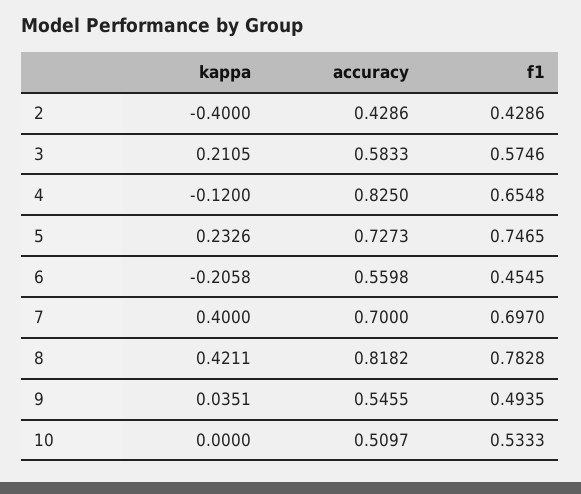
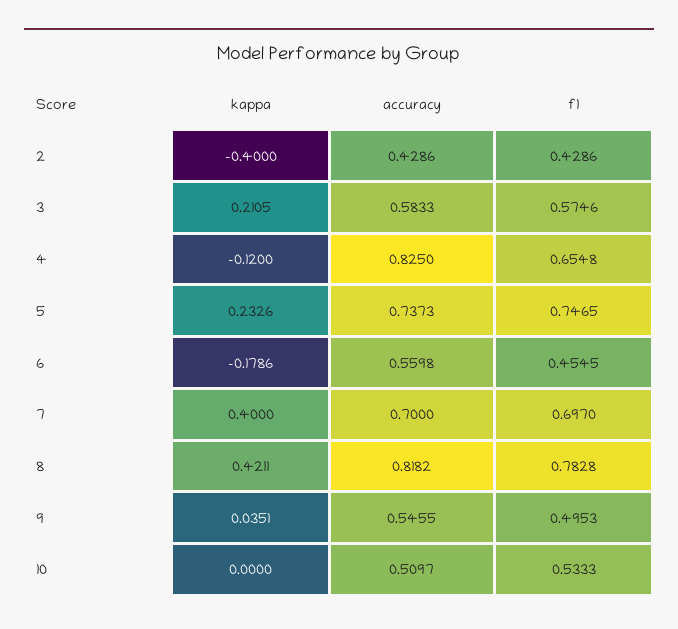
  {
    "kappa": {
      "2": -0.4,
      "3": 0.2105,
      "4": -0.12,
      "5": 0.2326,
-     "6": -0.2058,
+     "6": -0.1786,
      "7": 0.4,
      "8": 0.4211,
      "9": 0.0351,
      "10": 0
    },
    "accuracy": {
      "2": 0.4286,
      "3": 0.5833,
      "4": 0.825,
-     "5": 0.7273,
+     "5": 0.7373,
      "6": 0.5598,
      "7": 0.7,
      "8": 0.8182,
      "9": 0.5455,
      "10": 0.5097
    },
    "f1": {
      "2": 0.4286,
      "3": 0.5746,
      "4": 0.6548,
      "5": 0.7465,
      "6": 0.4545,
      "7": 0.697,
      "8": 0.7828,
-     "9": 0.4935,
+     "9": 0.4953,
      "10": 0.5333
    }
  }

